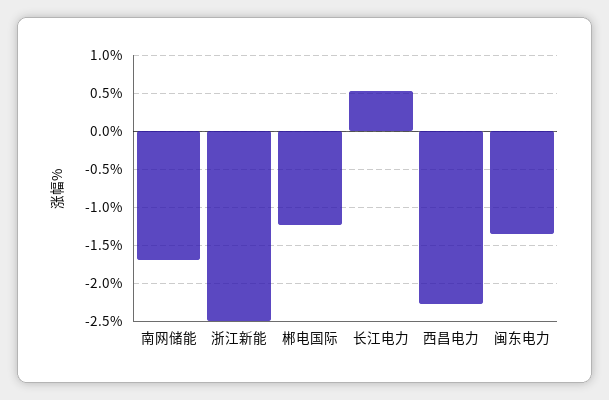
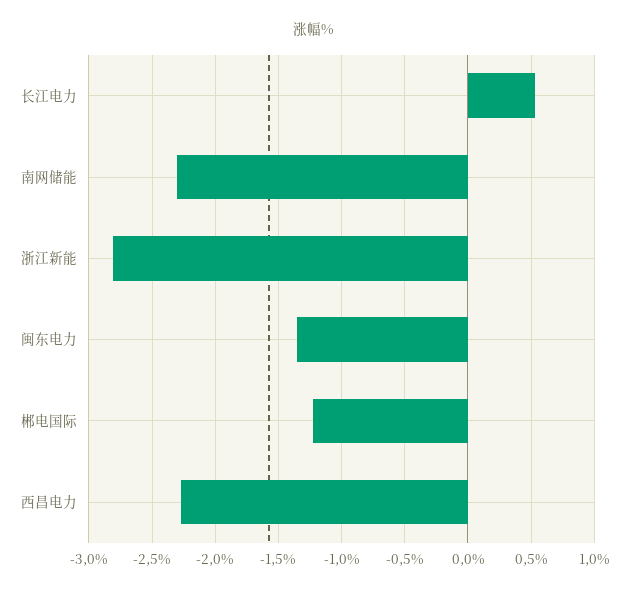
  {
-   "南网储能": -1.7,
+   "南网储能": -2.3,
-   "浙江新能": -2.5,
+   "浙江新能": -2.8,
    "郴电国际": -1.25,
    "长江电力": 0.55,
    "西昌电力": -2.25,
    "闽东电力": -1.35
  }

